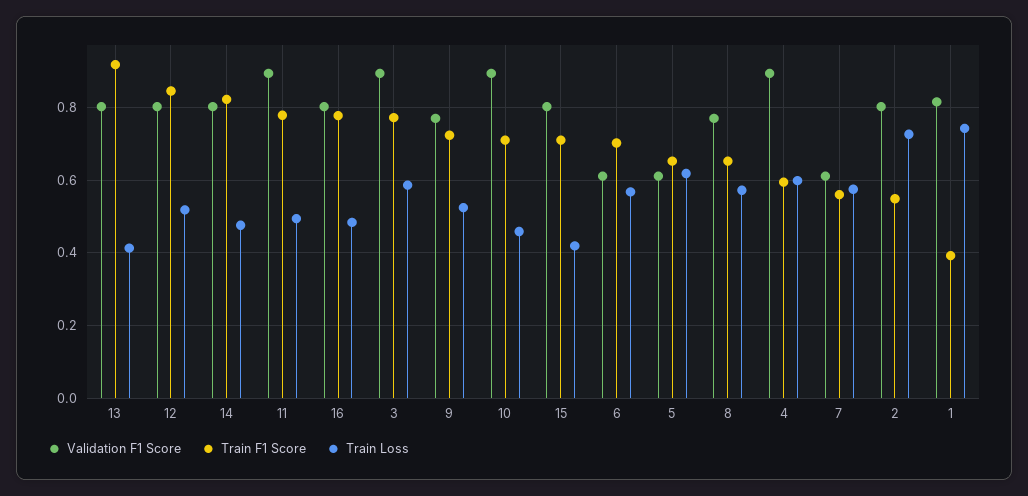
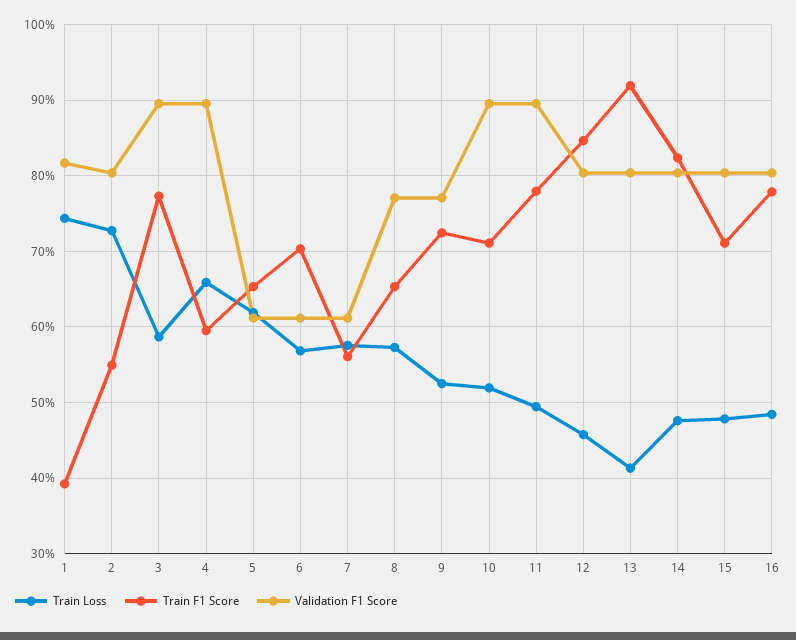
  {
    "Validation F1 Score": {
      "13": 0.8,
      "12": 0.8,
      "14": 0.8,
      "11": 0.9,
      "16": 0.8,
      "3": 0.9,
      "9": 0.77,
      "10": 0.9,
      "15": 0.8,
      "6": 0.61,
      "5": 0.61,
      "8": 0.77,
      "4": 0.9,
      "7": 0.61,
      "2": 0.8,
      "1": 0.82
    },
    "Train F1 Score": {
      "13": 0.92,
      "12": 0.85,
      "14": 0.82,
      "11": 0.78,
      "16": 0.78,
      "3": 0.77,
      "9": 0.72,
      "10": 0.71,
      "15": 0.71,
      "6": 0.7,
      "5": 0.65,
      "8": 0.65,
      "4": 0.6,
      "7": 0.56,
      "2": 0.55,
      "1": 0.39
    },
    "Train Loss": {
      "13": 0.41,
-     "12": 0.52,
+     "12": 0.46,
      "14": 0.48,
      "11": 0.49,
      "16": 0.48,
      "3": 0.59,
      "9": 0.53,
-     "10": 0.46,
+     "10": 0.52,
-     "15": 0.42,
+     "15": 0.48,
      "6": 0.57,
      "5": 0.62,
      "8": 0.57,
-     "4": 0.6,
+     "4": 0.66,
      "7": 0.58,
      "2": 0.73,
      "1": 0.74
    }
  }

